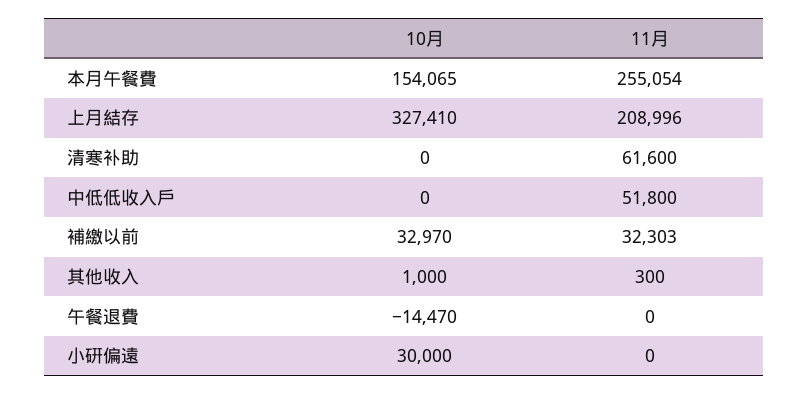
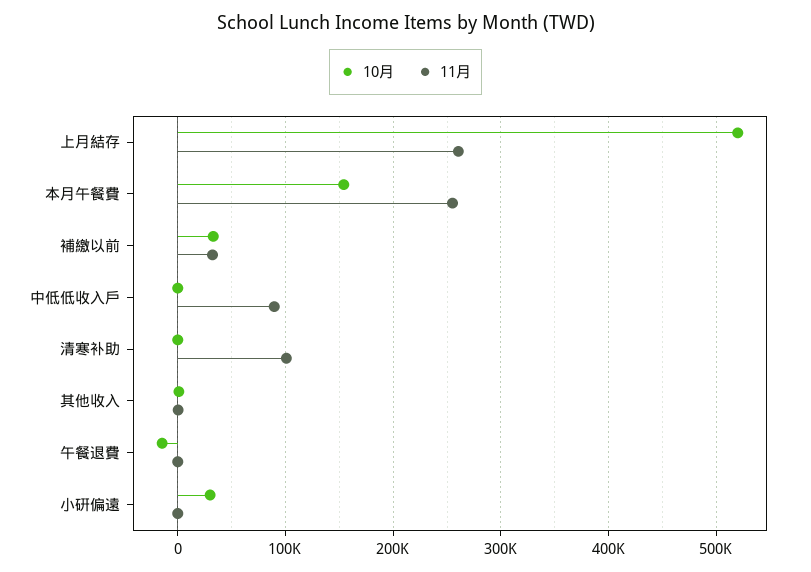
  {
    "10月": {
      "本月午餐費": 154065,
-     "上月結存": 327410,
+     "上月結存": 520000,
      "清寒补助": 0,
      "中低低收入戶": 0,
      "補繳以前": 32970,
      "其他收入": 1000,
      "午餐退費": -14470,
      "小硏偏遠": 30000
    },
    "11月": {
      "本月午餐費": 255054,
-     "上月結存": 208996,
+     "上月結存": 260000,
-     "清寒补助": 61600,
+     "清寒补助": 100000,
-     "中低低收入戶": 51800,
+     "中低低收入戶": 90000,
      "補繳以前": 32303,
      "其他收入": 300,
      "午餐退費": 0,
      "小硏偏遠": 0
    }
  }

